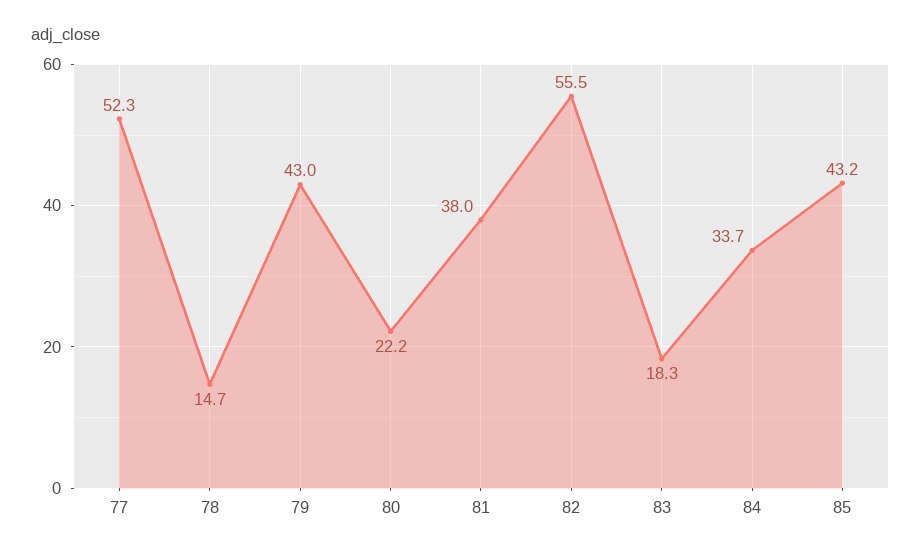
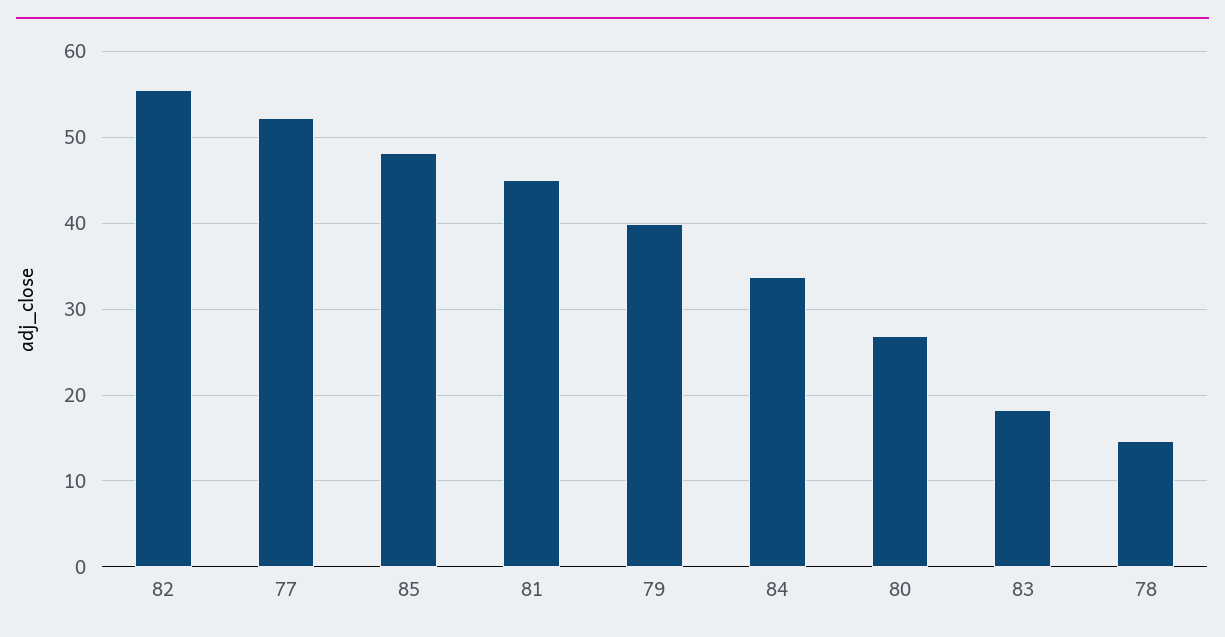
  {
    "77": 52.3,
    "78": 14.7,
-   "79": 43,
+   "79": 40,
-   "80": 22.2,
+   "80": 27,
-   "81": 38,
+   "81": 45,
    "82": 55.5,
    "83": 18.3,
    "84": 33.7,
-   "85": 43.2
+   "85": 48
  }

